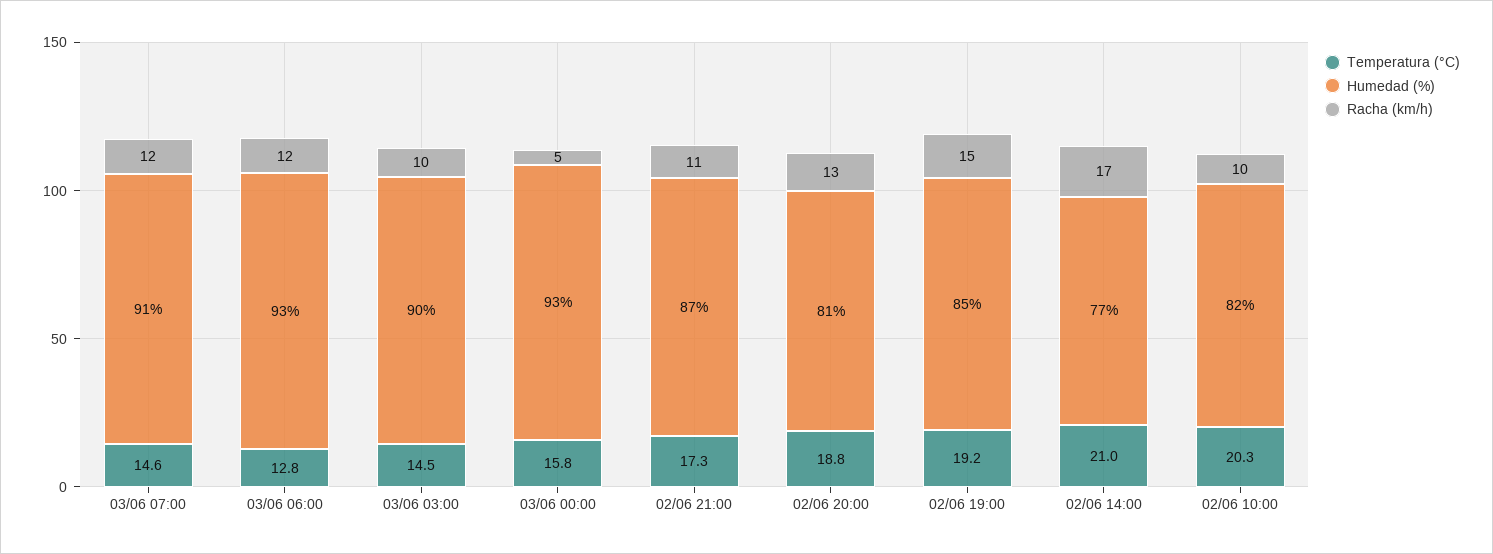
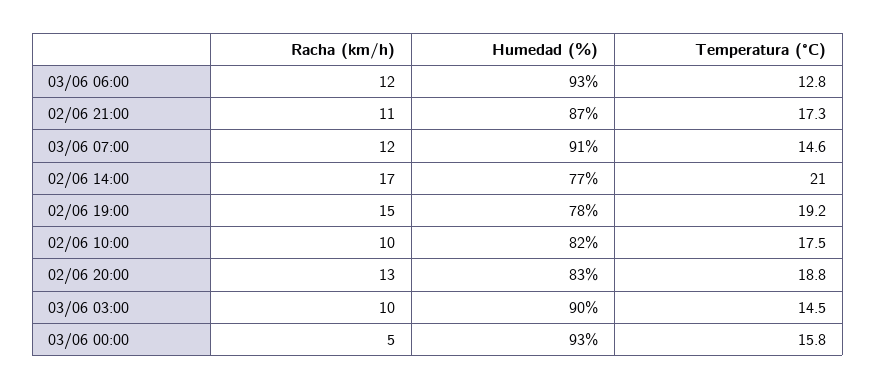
  {
    "Temperatura (°C)": {
      "03/06 07:00": 14.6,
      "03/06 06:00": 12.8,
      "03/06 03:00": 14.5,
      "03/06 00:00": 15.8,
      "02/06 21:00": 17.3,
      "02/06 20:00": 18.8,
      "02/06 19:00": 19.2,
      "02/06 14:00": 21,
-     "02/06 10:00": 20.3
+     "02/06 10:00": 17.5
    },
    "Humedad (%)": {
      "03/06 07:00": 91,
      "03/06 06:00": 93,
      "03/06 03:00": 90,
      "03/06 00:00": 93,
      "02/06 21:00": 87,
-     "02/06 20:00": 81,
+     "02/06 20:00": 83,
-     "02/06 19:00": 85,
+     "02/06 19:00": 78,
      "02/06 14:00": 77,
      "02/06 10:00": 82
    },
    "Racha (km/h)": {
      "03/06 07:00": 12,
      "03/06 06:00": 12,
      "03/06 03:00": 10,
      "03/06 00:00": 5,
      "02/06 21:00": 11,
      "02/06 20:00": 13,
      "02/06 19:00": 15,
      "02/06 14:00": 17,
      "02/06 10:00": 10
    }
  }

